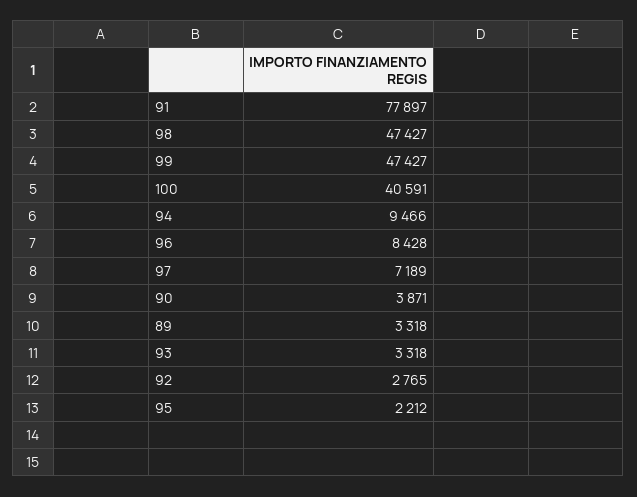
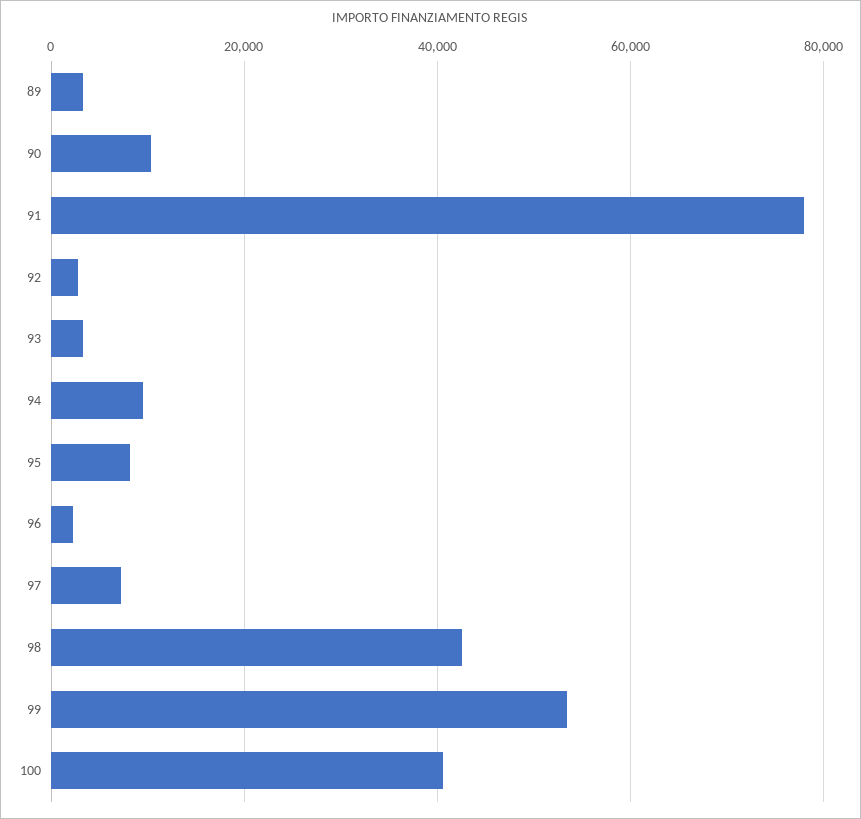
  {
    "91": 77897,
-   "98": 47427,
+   "98": 42000,
-   "99": 47427,
+   "99": 54000,
    "100": 40591,
    "94": 9466,
-   "96": 8428,
+   "96": 2000,
    "97": 7189,
-   "90": 3871,
+   "90": 10000,
    "89": 3318,
    "93": 3318,
    "92": 2765,
-   "95": 2212
+   "95": 8000
  }

